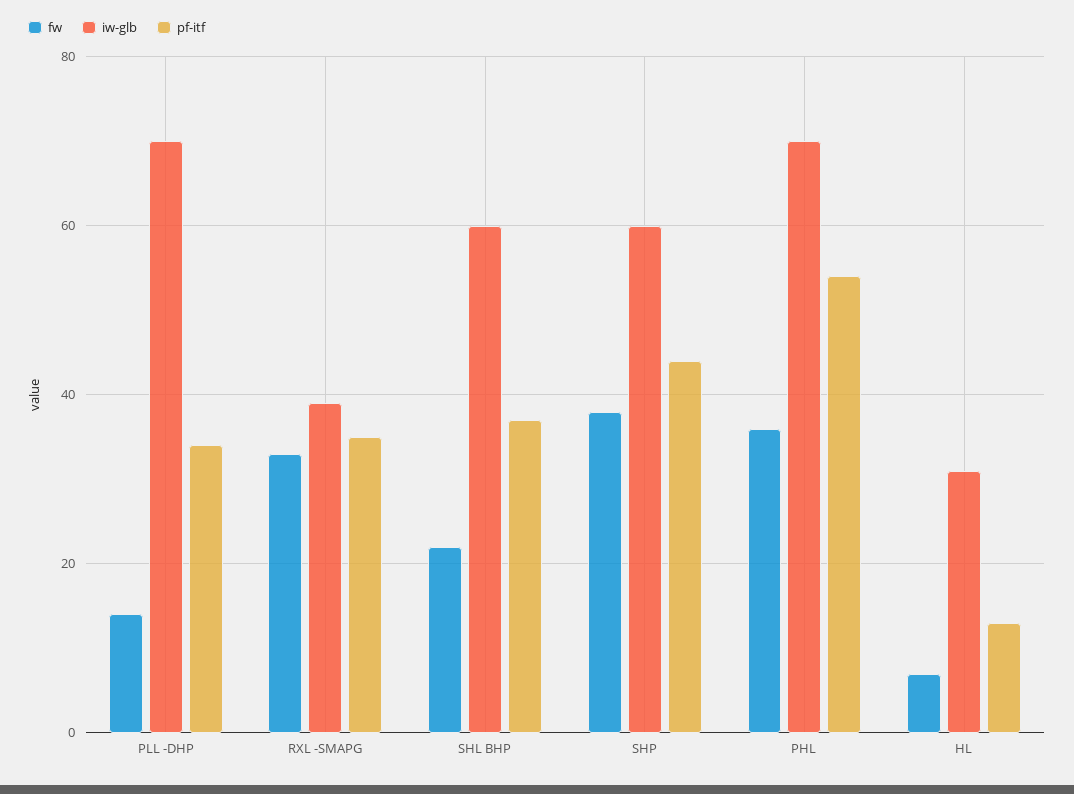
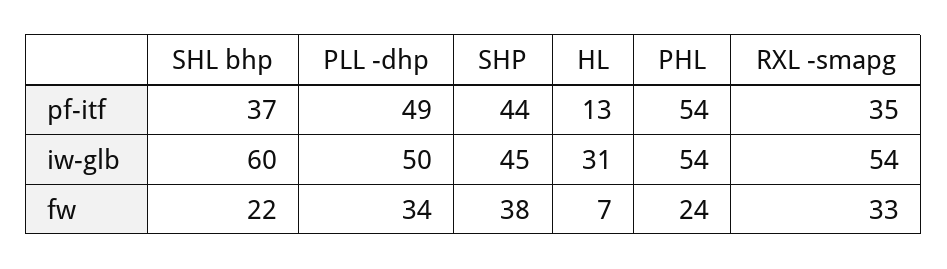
  {
    "fw": {
-     "PLL -DHP": 15,
+     "PLL -DHP": 34,
      "RXL -SMAPG": 33,
      "SHL BHP": 22,
      "SHP": 38,
-     "PHL": 35,
+     "PHL": 24,
      "HL": 7
    },
    "iw-glb": {
-     "PLL -DHP": 70,
+     "PLL -DHP": 50,
-     "RXL -SMAPG": 40,
+     "RXL -SMAPG": 54,
      "SHL BHP": 60,
-     "SHP": 60,
+     "SHP": 45,
-     "PHL": 70,
+     "PHL": 54,
      "HL": 31
    },
    "pf-itf": {
-     "PLL -DHP": 35,
+     "PLL -DHP": 49,
      "RXL -SMAPG": 35,
      "SHL BHP": 37,
      "SHP": 44,
      "PHL": 54,
      "HL": 13
    }
  }

